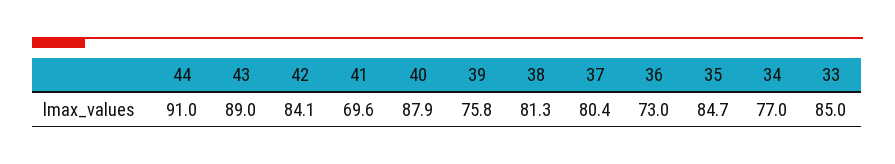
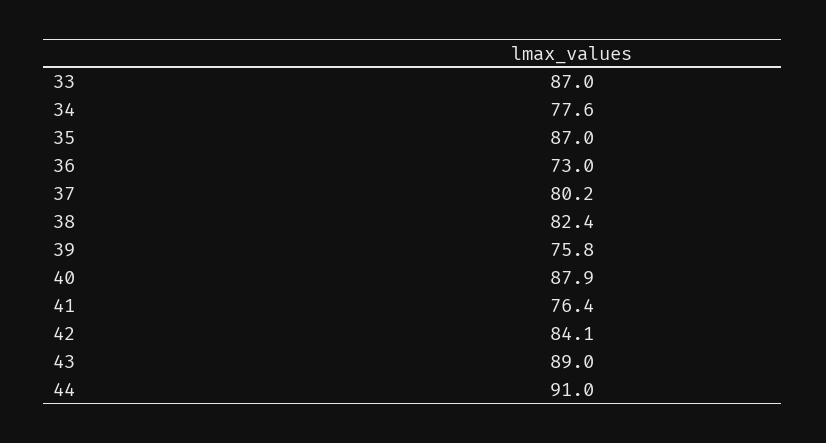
  {
    "44": 91,
    "43": 89,
    "42": 84.1,
-   "41": 69.6,
+   "41": 76.4,
    "40": 87.9,
    "39": 75.8,
-   "38": 81.3,
+   "38": 82.4,
-   "37": 80.4,
+   "37": 80.2,
    "36": 73,
-   "35": 84.7,
+   "35": 87,
-   "34": 77,
+   "34": 77.6,
-   "33": 85
+   "33": 87
  }

